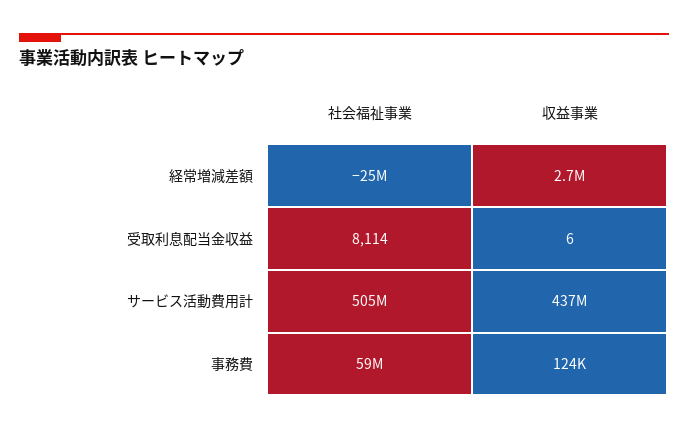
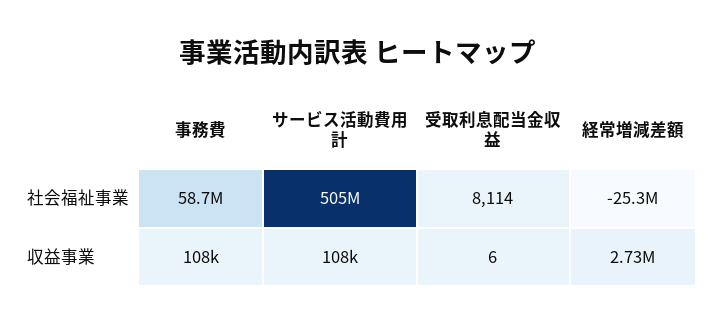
  {
    "社会福祉事業": {
      "経常増減差額": -25300000,
      "受取利息配当金収益": 8114,
      "サービス活動費用計": 505000000,
      "事務費": 58700000
    },
    "収益事業": {
      "経常増減差額": 2730000,
      "受取利息配当金収益": 6,
-     "サービス活動費用計": 437000000,
+     "サービス活動費用計": 108000,
-     "事務費": 124000
+     "事務費": 108000
    }
  }

